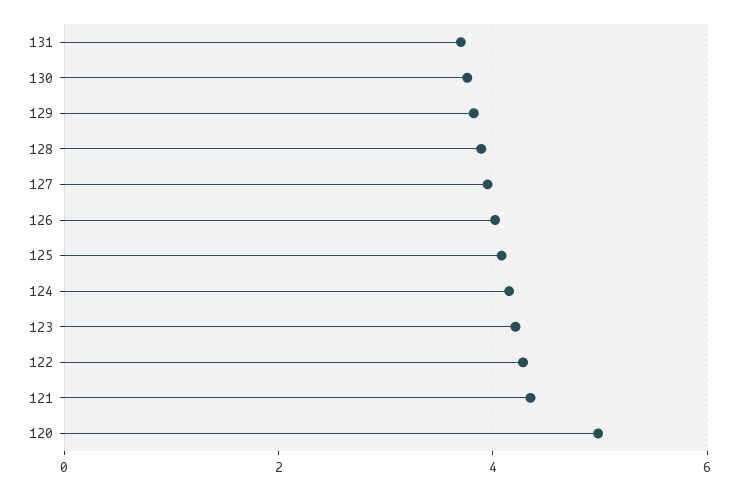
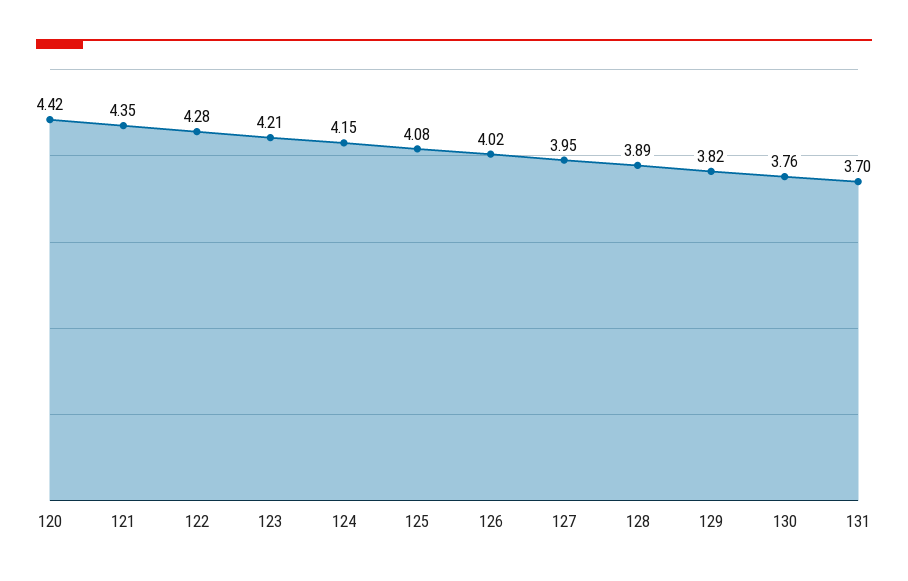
  {
    "131": 3.7,
    "130": 3.76,
    "129": 3.82,
    "128": 3.89,
    "127": 3.95,
    "126": 4.02,
    "125": 4.08,
    "124": 4.15,
    "123": 4.21,
    "122": 4.28,
    "121": 4.35,
-   "120": 5
+   "120": 4.42
  }

